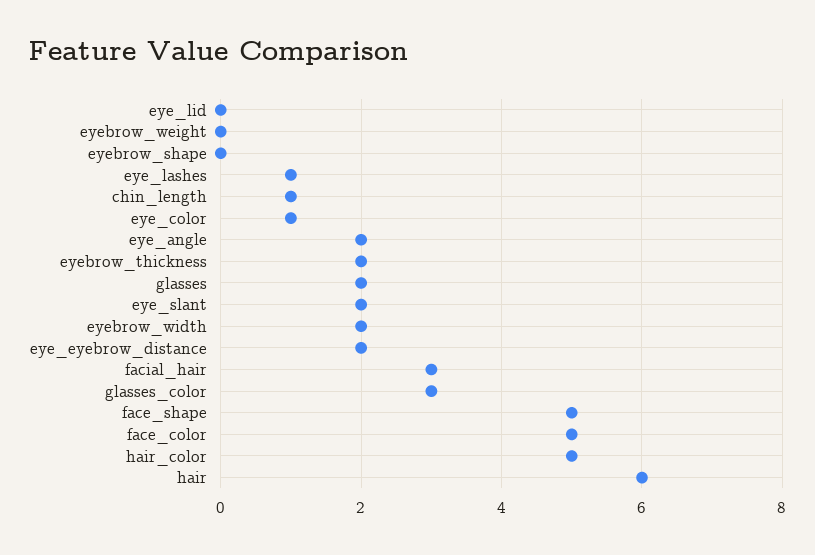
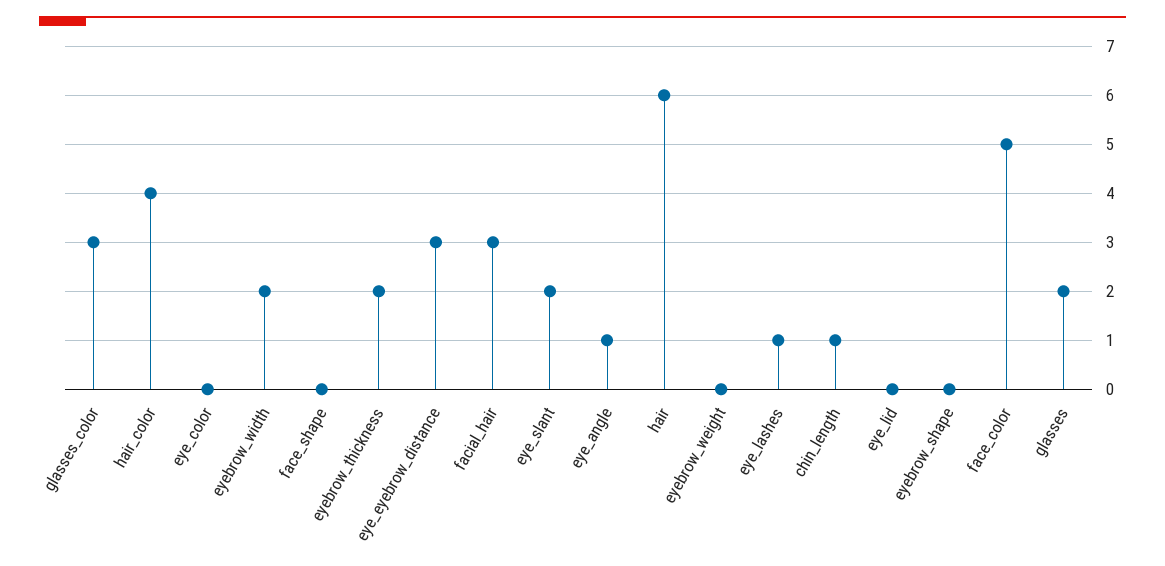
  {
    "eye_lid": 0,
    "eyebrow_weight": 0,
    "eyebrow_shape": 0,
    "eye_lashes": 1,
    "chin_length": 1,
-   "eye_color": 1,
+   "eye_color": 0,
-   "eye_angle": 2,
+   "eye_angle": 1,
    "eyebrow_thickness": 2,
    "glasses": 2,
    "eye_slant": 2,
    "eyebrow_width": 2,
-   "eye_eyebrow_distance": 2,
+   "eye_eyebrow_distance": 3,
    "facial_hair": 3,
    "glasses_color": 3,
-   "face_shape": 5,
+   "face_shape": 0,
    "face_color": 5,
-   "hair_color": 5,
+   "hair_color": 4,
    "hair": 6
  }

